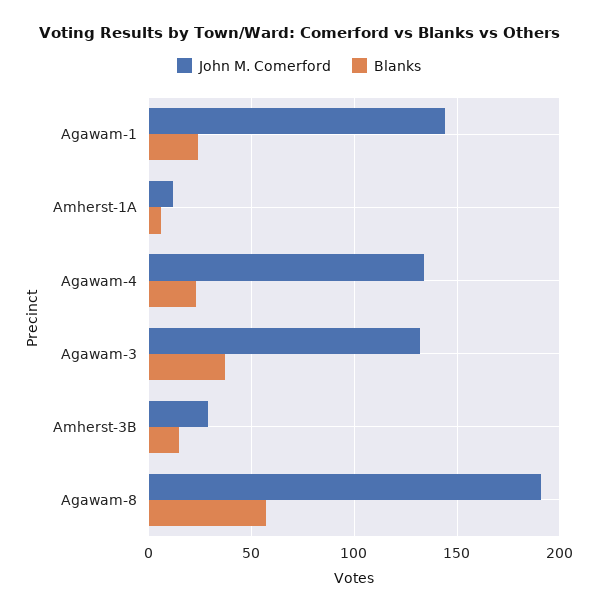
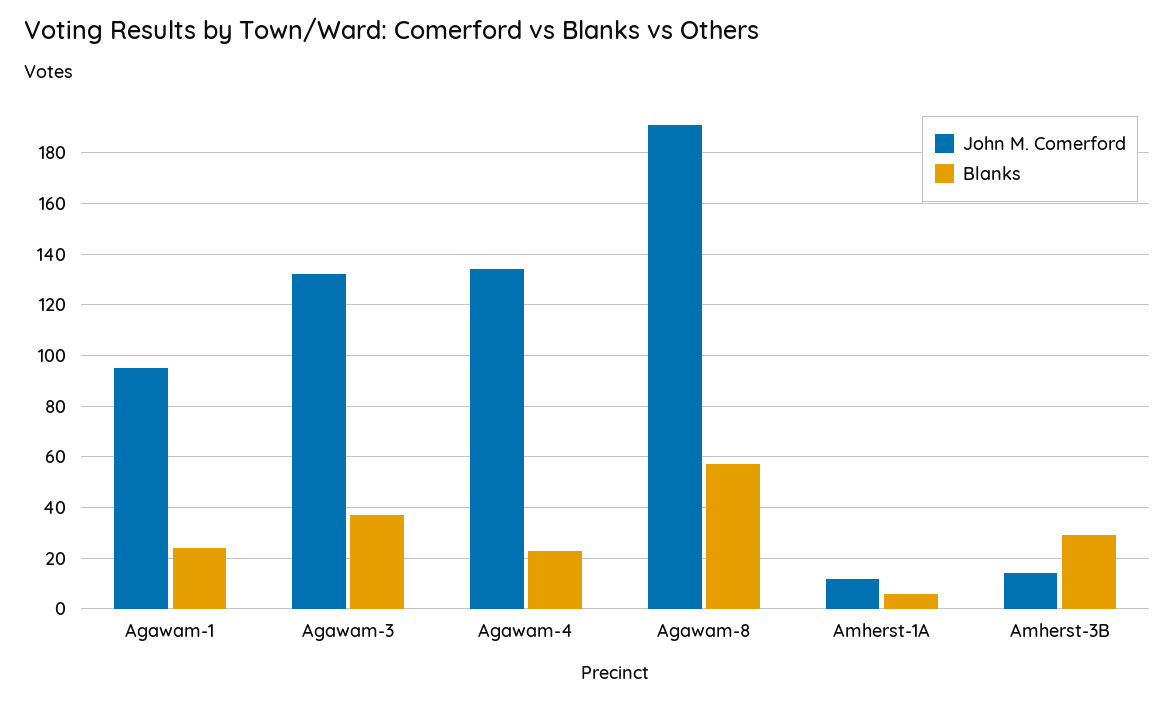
  {
    "John M. Comerford": {
-     "Agawam-1": 145,
+     "Agawam-1": 95,
      "Amherst-1A": 10,
      "Agawam-4": 135,
      "Agawam-3": 130,
-     "Amherst-3B": 30,
+     "Amherst-3B": 15,
      "Agawam-8": 190
    },
    "Blanks": {
      "Agawam-1": 25,
      "Amherst-1A": 5,
      "Agawam-4": 25,
      "Agawam-3": 35,
-     "Amherst-3B": 15,
+     "Amherst-3B": 30,
      "Agawam-8": 55
    }
  }

